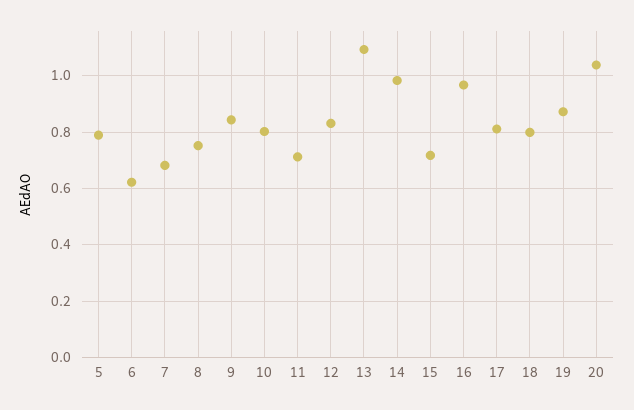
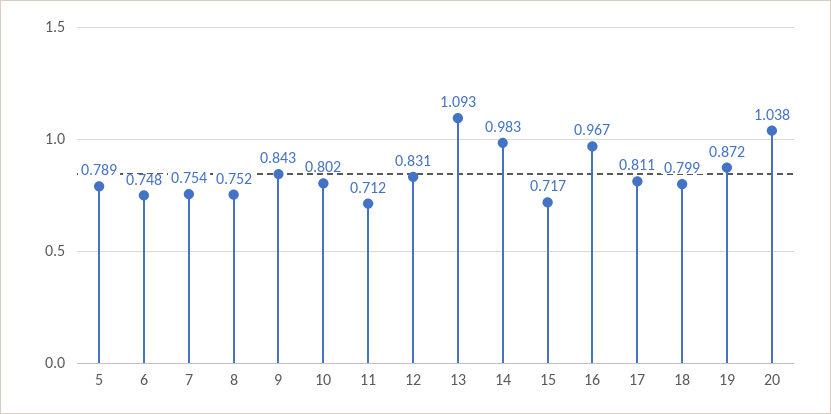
  {
    "5": 0.789,
-   "6": 0.625,
+   "6": 0.748,
-   "7": 0.675,
+   "7": 0.754,
    "8": 0.752,
    "9": 0.843,
    "10": 0.802,
    "11": 0.712,
    "12": 0.831,
    "13": 1.093,
    "14": 0.983,
    "15": 0.717,
    "16": 0.967,
    "17": 0.811,
    "18": 0.799,
    "19": 0.872,
    "20": 1.038
  }

